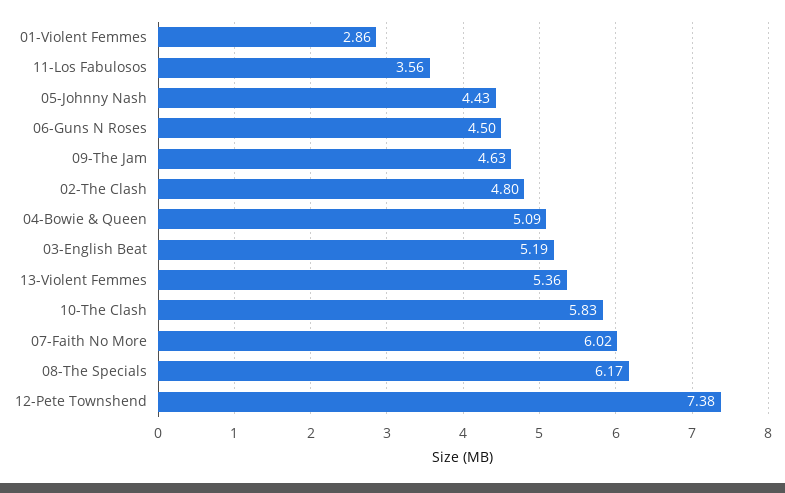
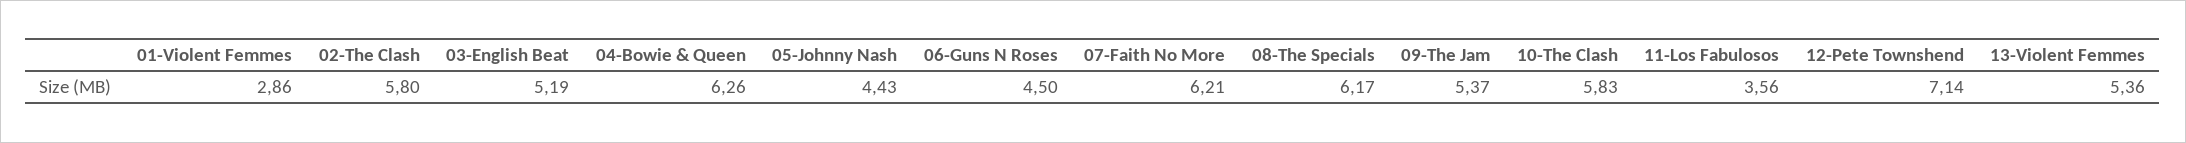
  {
    "01-Violent Femmes": 2.86,
    "11-Los Fabulosos": 3.56,
    "05-Johnny Nash": 4.43,
    "06-Guns N Roses": 4.5,
-   "09-The Jam": 4.63,
+   "09-The Jam": 5.37,
-   "02-The Clash": 4.8,
+   "02-The Clash": 5.8,
-   "04-Bowie & Queen": 5.09,
+   "04-Bowie & Queen": 6.26,
    "03-English Beat": 5.19,
    "13-Violent Femmes": 5.36,
    "10-The Clash": 5.83,
-   "07-Faith No More": 6.02,
+   "07-Faith No More": 6.21,
    "08-The Specials": 6.17,
-   "12-Pete Townshend": 7.38
+   "12-Pete Townshend": 7.14
  }

